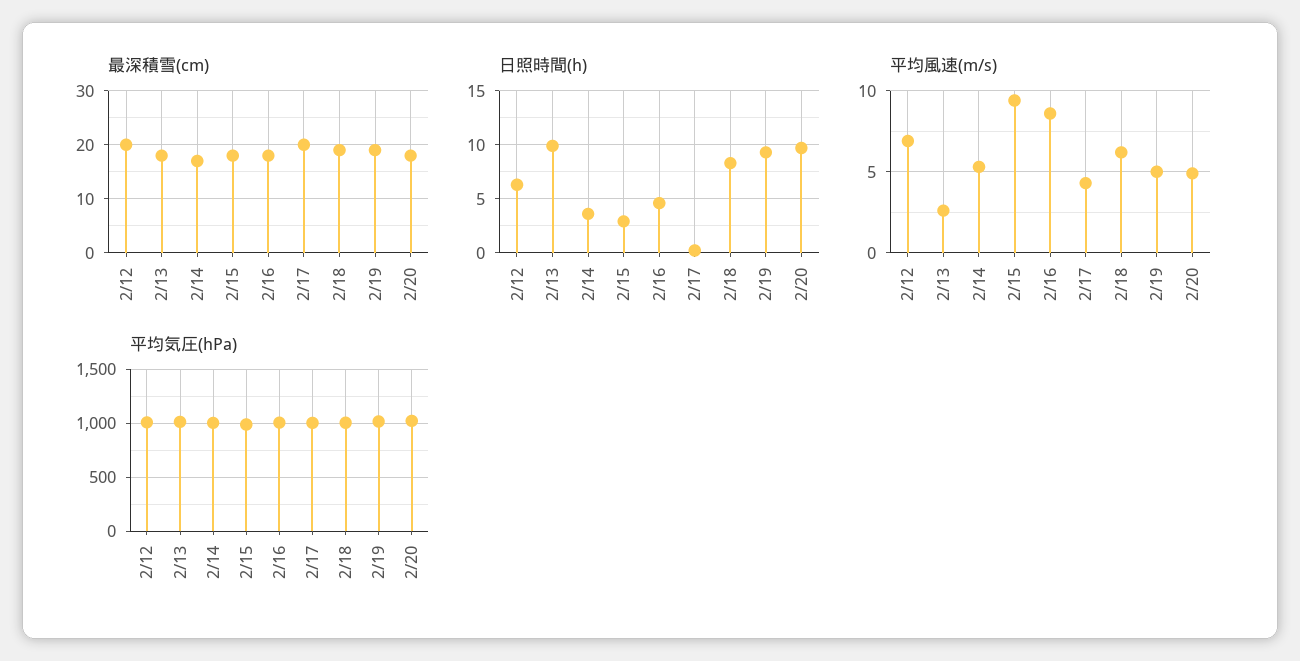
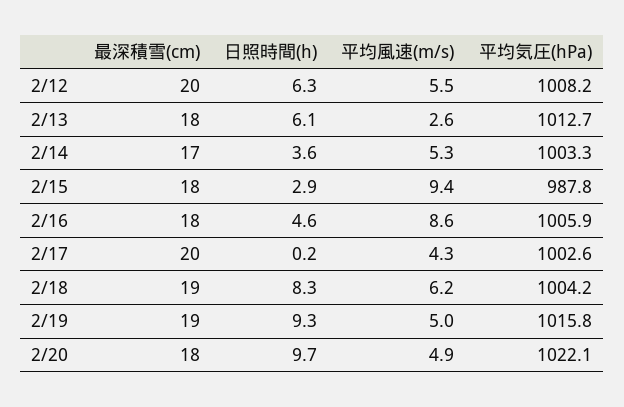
  {
    "最深積雪(cm)": {
      "2/12": 20,
      "2/13": 18,
      "2/14": 17,
      "2/15": 18,
      "2/16": 18,
      "2/17": 20,
      "2/18": 19,
      "2/19": 19,
      "2/20": 18
    },
    "日照時間(h)": {
      "2/12": 6.3,
-     "2/13": 10,
+     "2/13": 6.1,
      "2/14": 3.6,
      "2/15": 2.9,
      "2/16": 4.6,
      "2/17": 0.2,
      "2/18": 8.3,
      "2/19": 9.3,
      "2/20": 9.7
    },
    "平均風速(m/s)": {
-     "2/12": 7,
+     "2/12": 5.5,
      "2/13": 2.6,
      "2/14": 5.3,
      "2/15": 9.4,
      "2/16": 8.6,
      "2/17": 4.3,
      "2/18": 6.2,
      "2/19": 5,
      "2/20": 4.9
    },
    "平均気圧(hPa)": {
      "2/12": 1008.2,
      "2/13": 1012.7,
      "2/14": 1003.3,
      "2/15": 987.8,
      "2/16": 1005.9,
      "2/17": 1002.6,
      "2/18": 1004.2,
      "2/19": 1015.8,
      "2/20": 1022.1
    }
  }

